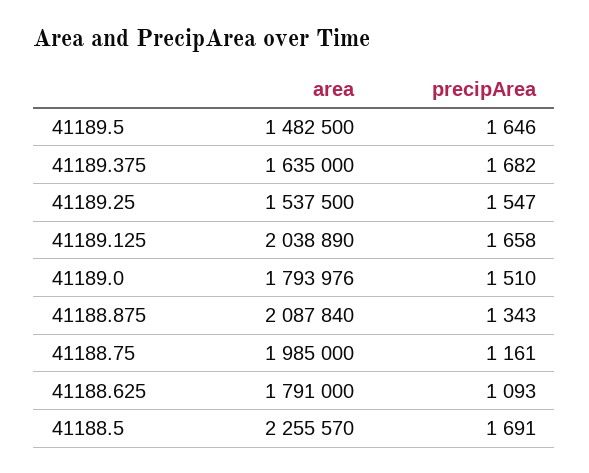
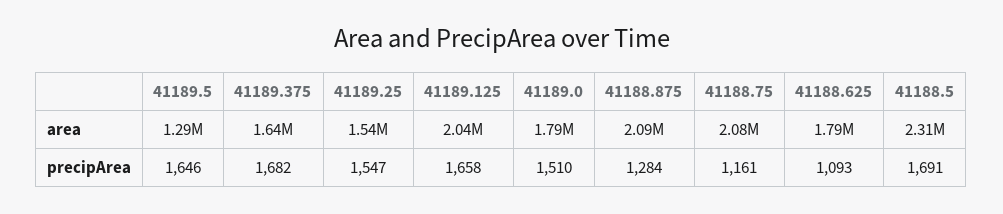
  {
    "area": {
-     "41189.5": 1482500,
+     "41189.5": 1290000,
      "41189.375": 1635000,
      "41189.25": 1537500,
      "41189.125": 2038890,
      "41189.0": 1793976,
      "41188.875": 2087840,
-     "41188.75": 1985000,
+     "41188.75": 2080000,
      "41188.625": 1791000,
-     "41188.5": 2255570
+     "41188.5": 2310000
    },
    "precipArea": {
      "41189.5": 1646,
      "41189.375": 1682,
      "41189.25": 1547,
      "41189.125": 1658,
      "41189.0": 1510,
-     "41188.875": 1343,
+     "41188.875": 1284,
      "41188.75": 1161,
      "41188.625": 1093,
      "41188.5": 1691
    }
  }

